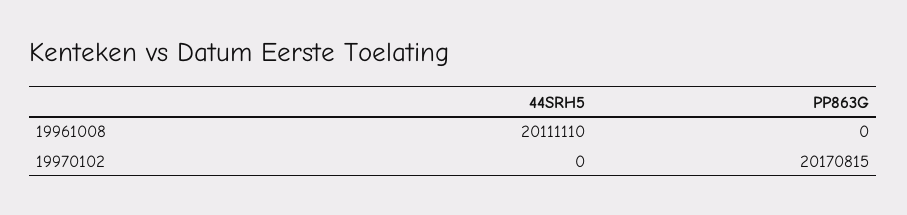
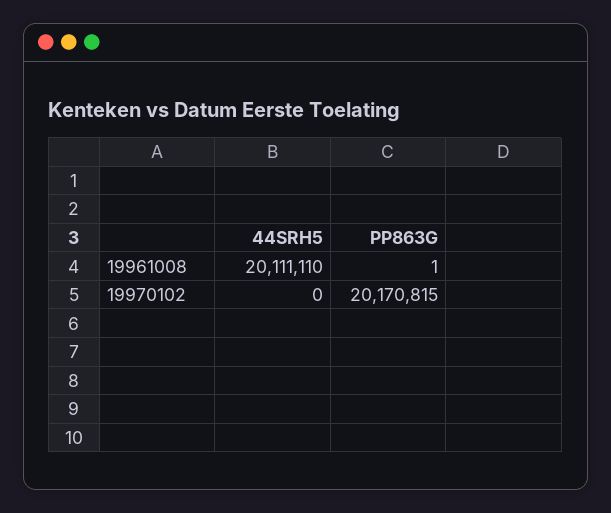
  {
    "44SRH5": {
      "19961008": 20111110,
      "19970102": 0
    },
    "PP863G": {
-     "19961008": 0,
+     "19961008": 1,
      "19970102": 20170815
    }
  }

